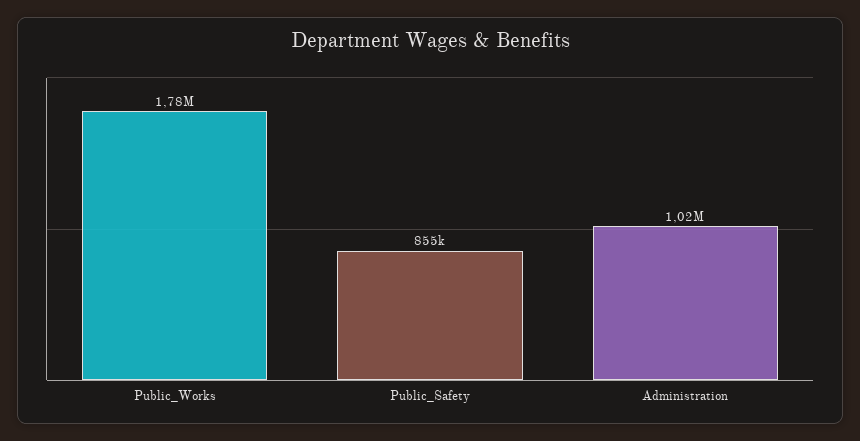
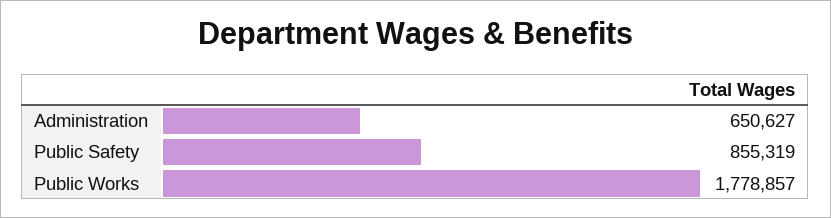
  {
    "Public_Works": 1778857,
    "Public_Safety": 855319,
-   "Administration": 1020000
+   "Administration": 650627
  }

